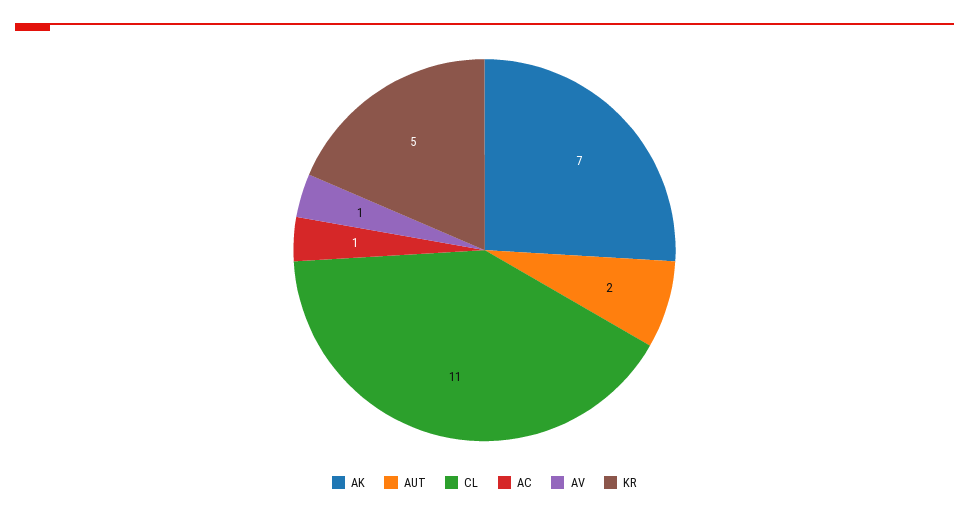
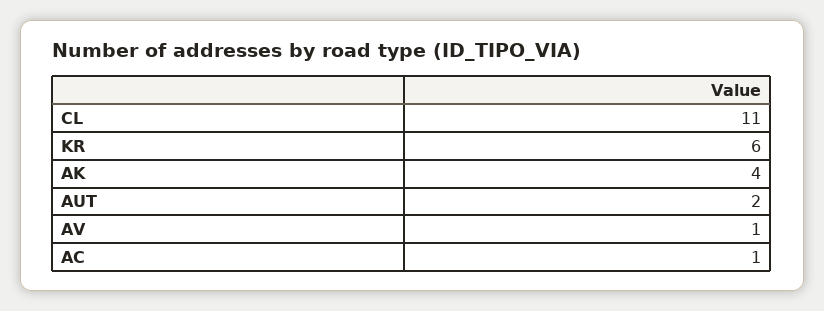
  {
-   "AK": 7,
+   "AK": 4,
    "AUT": 2,
    "CL": 11,
    "AC": 1,
    "AV": 1,
-   "KR": 5
+   "KR": 6
  }

